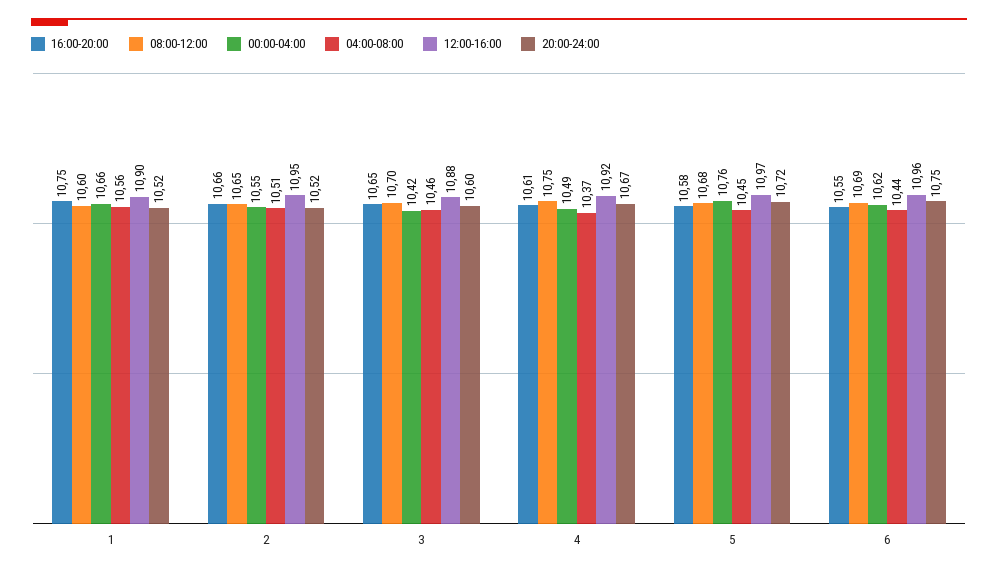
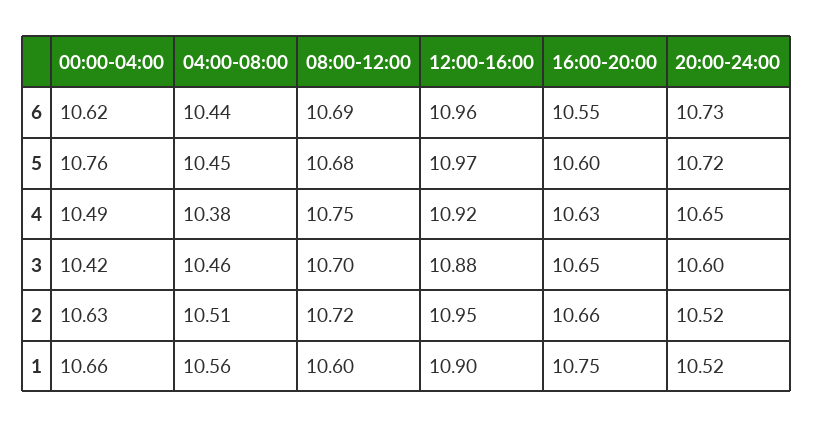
  {
    "16:00-20:00": {
      "1": 10.75,
      "2": 10.66,
      "3": 10.65,
-     "4": 10.61,
+     "4": 10.63,
-     "5": 10.58,
+     "5": 10.6,
      "6": 10.55
    },
    "08:00-12:00": {
      "1": 10.6,
-     "2": 10.65,
+     "2": 10.72,
      "3": 10.7,
      "4": 10.75,
      "5": 10.68,
      "6": 10.69
    },
    "00:00-04:00": {
      "1": 10.66,
-     "2": 10.55,
+     "2": 10.63,
      "3": 10.42,
      "4": 10.49,
      "5": 10.76,
      "6": 10.62
    },
    "04:00-08:00": {
      "1": 10.56,
      "2": 10.51,
      "3": 10.46,
-     "4": 10.37,
+     "4": 10.38,
      "5": 10.45,
      "6": 10.44
    },
    "12:00-16:00": {
      "1": 10.9,
      "2": 10.95,
      "3": 10.88,
      "4": 10.92,
      "5": 10.97,
      "6": 10.96
    },
    "20:00-24:00": {
      "1": 10.52,
      "2": 10.52,
      "3": 10.6,
-     "4": 10.67,
+     "4": 10.65,
      "5": 10.72,
-     "6": 10.75
+     "6": 10.73
    }
  }

